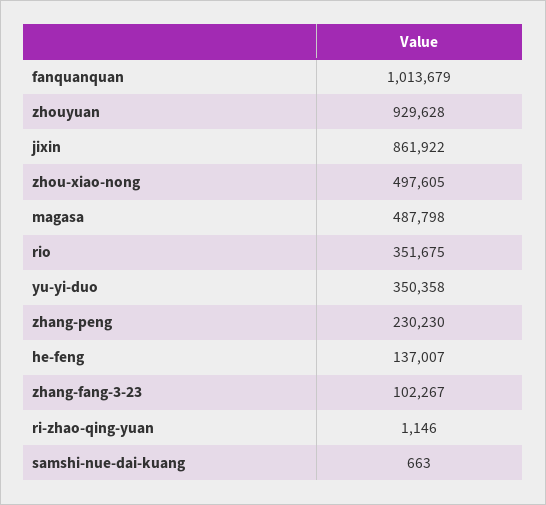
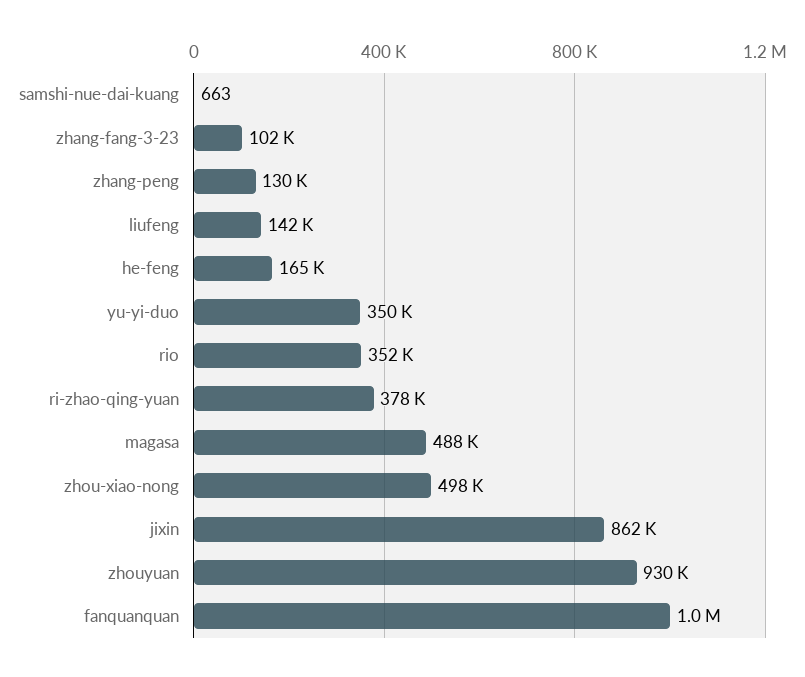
  {
    "fanquanquan": 1013679,
    "zhouyuan": 929628,
    "jixin": 861922,
    "zhou-xiao-nong": 497605,
    "magasa": 487798,
    "rio": 351675,
    "yu-yi-duo": 350358,
-   "zhang-peng": 230230,
+   "zhang-peng": 130000,
-   "he-feng": 137007,
+   "he-feng": 165000,
    "zhang-fang-3-23": 102267,
-   "ri-zhao-qing-yuan": 1146,
+   "ri-zhao-qing-yuan": 378000,
-   "samshi-nue-dai-kuang": 663
+   "samshi-nue-dai-kuang": 663,
+   "liufeng": 142000
  }

